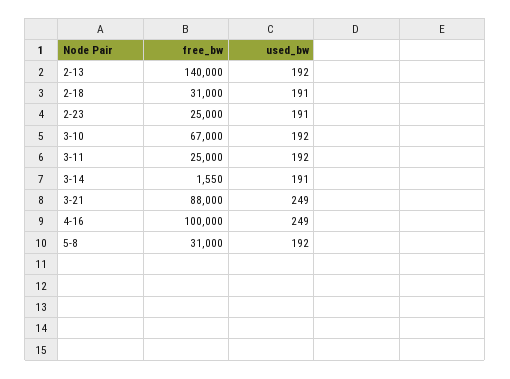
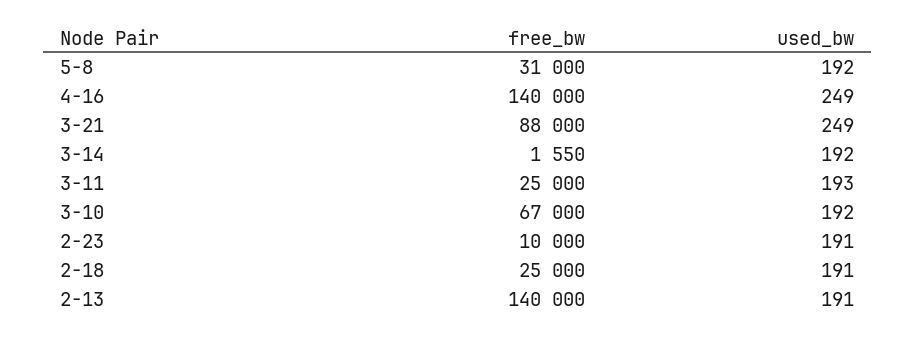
  {
    "free_bw": {
      "2-13": 140000,
-     "2-18": 31000,
+     "2-18": 25000,
-     "2-23": 25000,
+     "2-23": 10000,
      "3-10": 67000,
      "3-11": 25000,
      "3-14": 1550,
      "3-21": 88000,
-     "4-16": 100000,
+     "4-16": 140000,
      "5-8": 31000
    },
    "used_bw": {
-     "2-13": 192,
+     "2-13": 191,
      "2-18": 191,
      "2-23": 191,
      "3-10": 192,
-     "3-11": 192,
+     "3-11": 193,
-     "3-14": 191,
+     "3-14": 192,
      "3-21": 249,
      "4-16": 249,
      "5-8": 192
    }
  }

